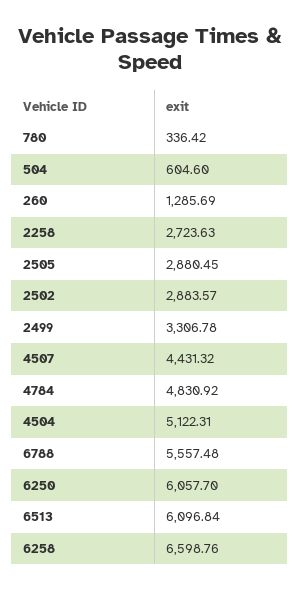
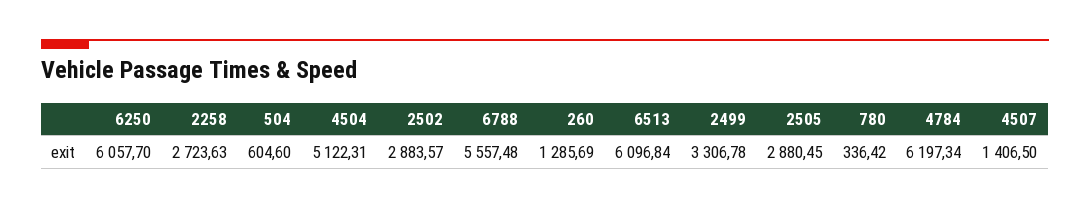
  {
    "780": 336.42,
    "504": 604.6,
    "260": 1285.69,
    "2258": 2723.63,
    "2505": 2880.45,
    "2502": 2883.57,
    "2499": 3306.78,
-   "4507": 4431.32,
+   "4507": 1406.5,
-   "4784": 4830.92,
+   "4784": 6197.34,
    "4504": 5122.31,
    "6788": 5557.48,
    "6250": 6057.7,
-   "6513": 6096.84,
+   "6513": 6096.84
-   "6258": 6598.76
  }

